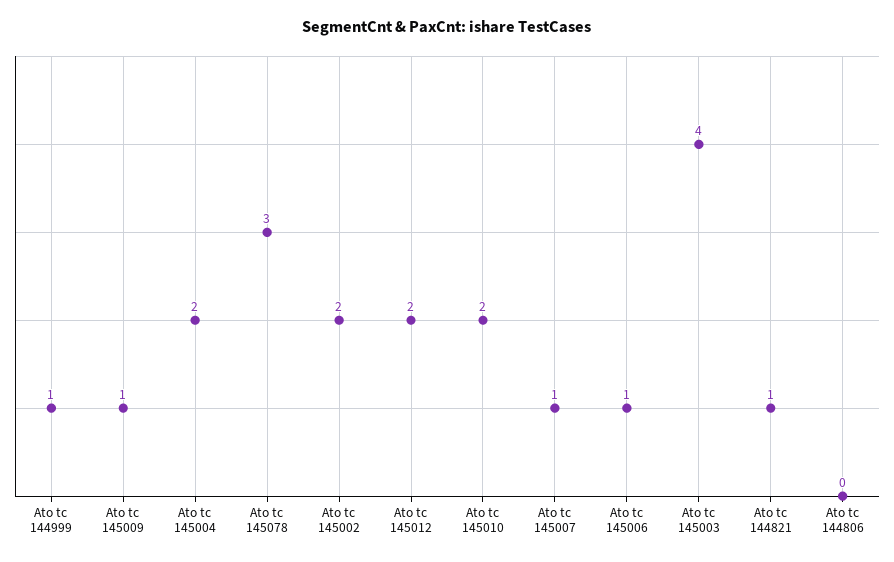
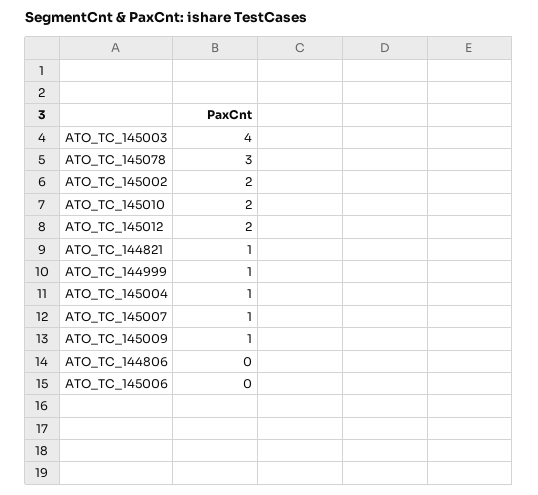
  {
    "Ato tc 144999": 1,
    "Ato tc 145009": 1,
-   "Ato tc 145004": 2,
+   "Ato tc 145004": 1,
    "Ato tc 145078": 3,
    "Ato tc 145002": 2,
    "Ato tc 145012": 2,
    "Ato tc 145010": 2,
    "Ato tc 145007": 1,
-   "Ato tc 145006": 1,
+   "Ato tc 145006": 0,
    "Ato tc 145003": 4,
    "Ato tc 144821": 1,
    "Ato tc 144806": 0
  }

